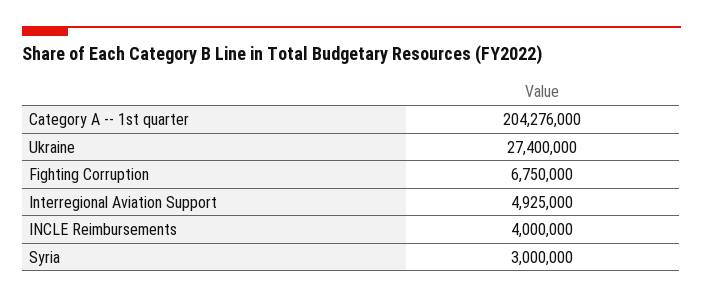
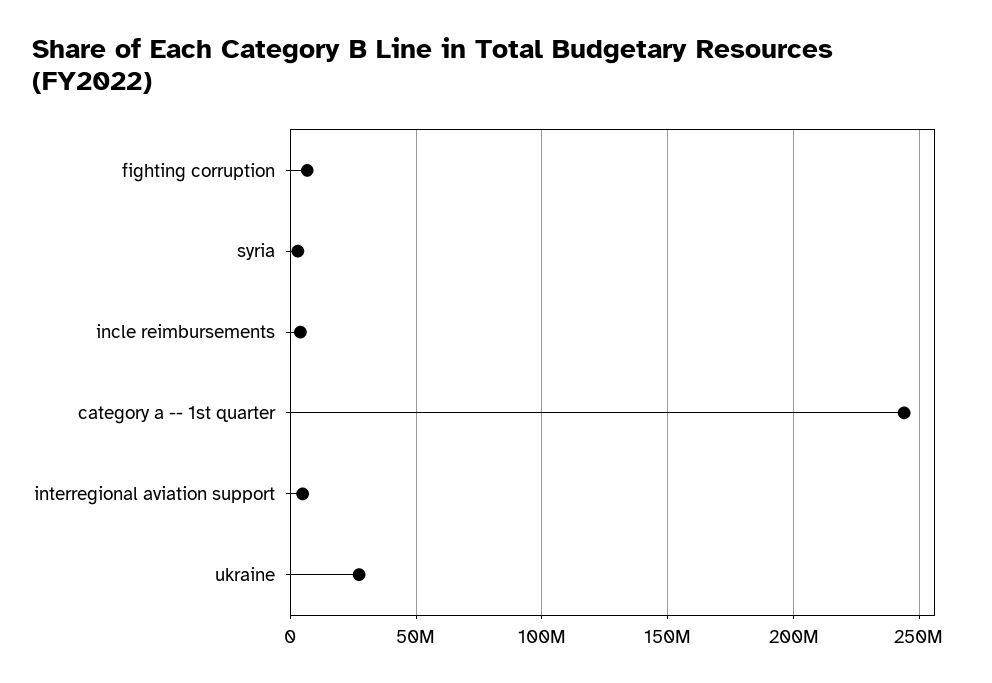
  {
-   "Category A -- 1st quarter": 204276000,
+   "Category A -- 1st quarter": 245000000,
    "Ukraine": 27400000,
    "Fighting Corruption": 6750000,
    "Interregional Aviation Support": 4925000,
    "INCLE Reimbursements": 4000000,
    "Syria": 3000000
  }

